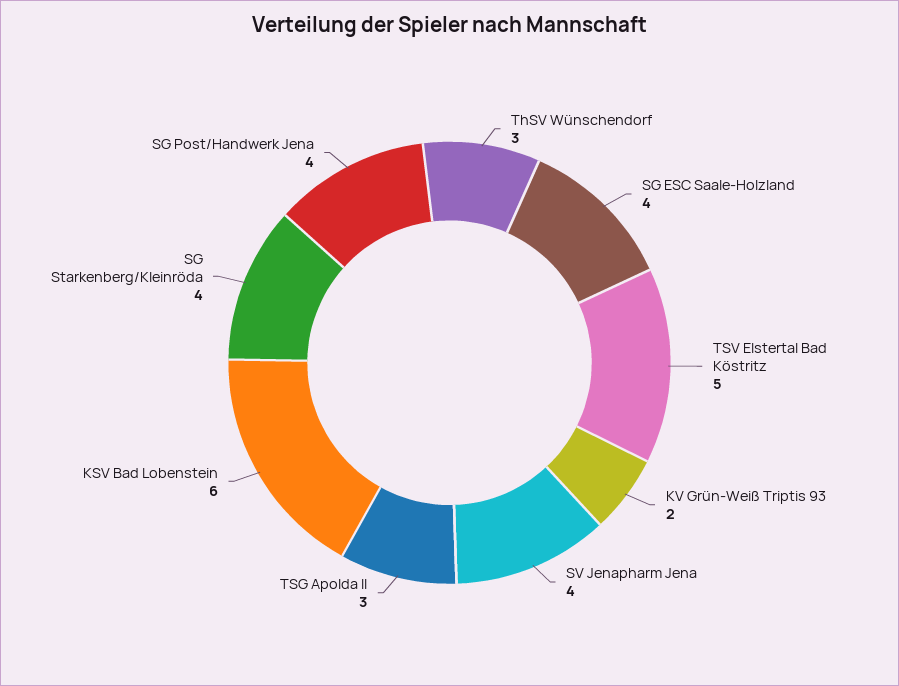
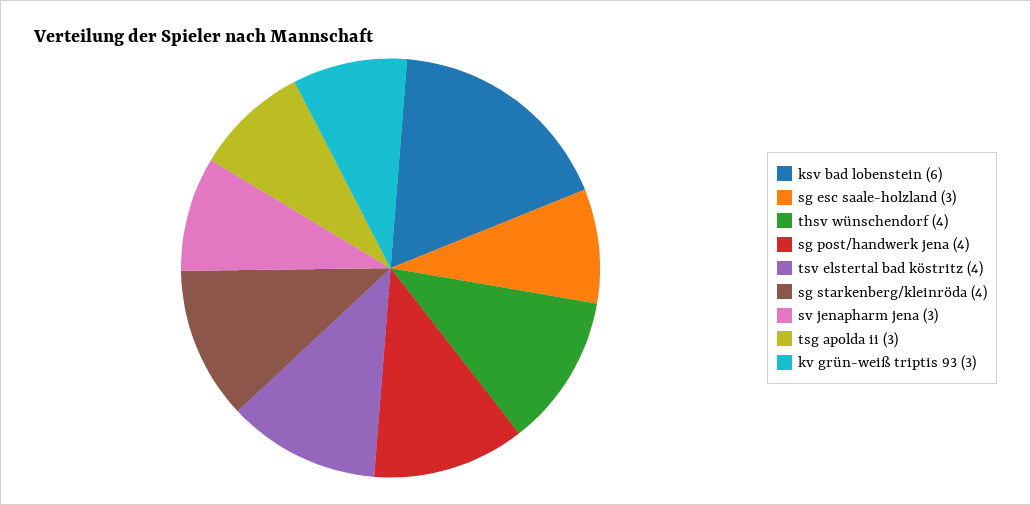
  {
-   "ThSV Wünschendorf": 3,
+   "ThSV Wünschendorf": 4,
-   "SG ESC Saale-Holzland": 4,
+   "SG ESC Saale-Holzland": 3,
-   "TSV Elstertal Bad Köstritz": 5,
+   "TSV Elstertal Bad Köstritz": 4,
-   "KV Grün-Weiß Triptis 93": 2,
+   "KV Grün-Weiß Triptis 93": 3,
-   "SV Jenapharm Jena": 4,
+   "SV Jenapharm Jena": 3,
    "TSG Apolda II": 3,
    "KSV Bad Lobenstein": 6,
    "SG Starkenberg/Kleinröda": 4,
    "SG Post/Handwerk Jena": 4
  }

